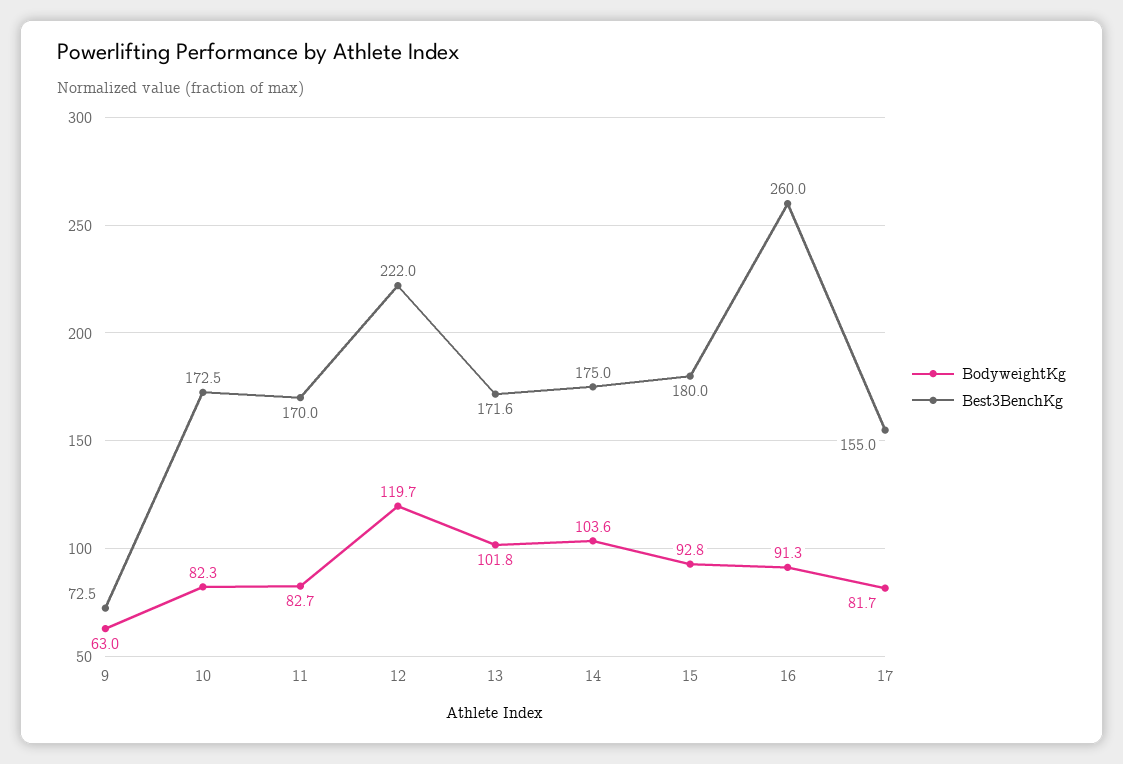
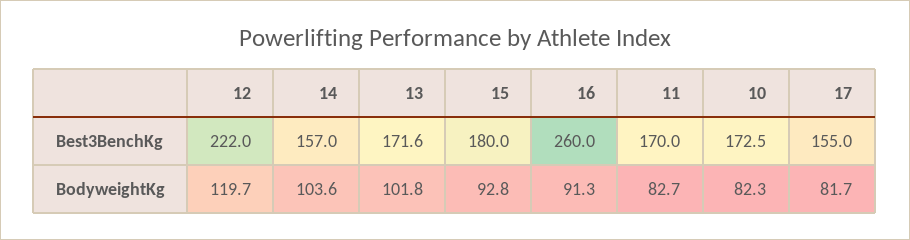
  {
    "BodyweightKg": {
-     "9": 63,
      "10": 82.3,
      "11": 82.7,
      "12": 119.7,
      "13": 101.8,
      "14": 103.6,
      "15": 92.8,
      "16": 91.3,
      "17": 81.7
    },
    "Best3BenchKg": {
-     "9": 72.5,
      "10": 172.5,
      "11": 170,
      "12": 222,
      "13": 171.6,
-     "14": 175,
+     "14": 157,
      "15": 180,
      "16": 260,
      "17": 155
    }
  }

